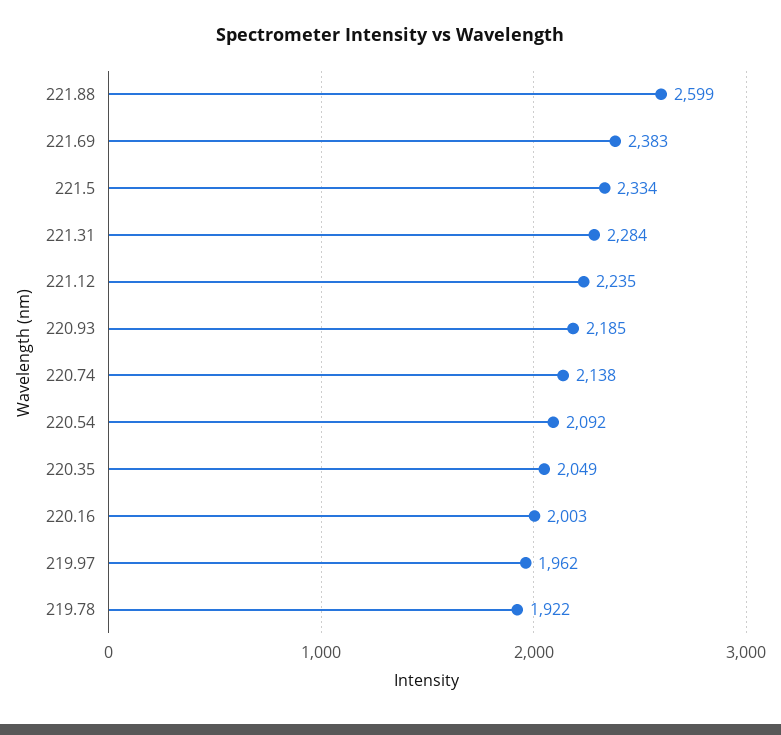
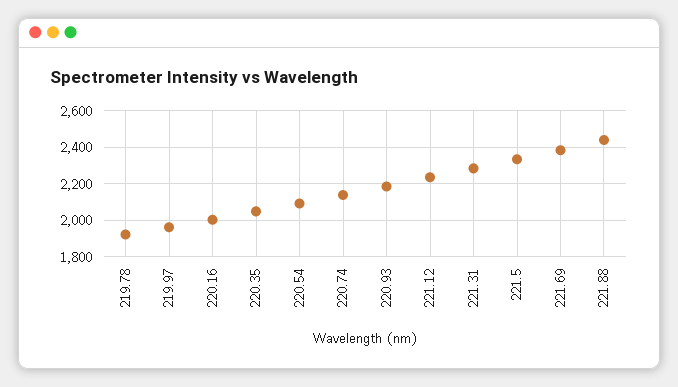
  {
-   "221.88": 2599,
+   "221.88": 2450,
    "221.69": 2383,
    "221.5": 2334,
    "221.31": 2284,
    "221.12": 2235,
    "220.93": 2185,
    "220.74": 2138,
    "220.54": 2092,
    "220.35": 2049,
    "220.16": 2003,
    "219.97": 1962,
    "219.78": 1922
  }

